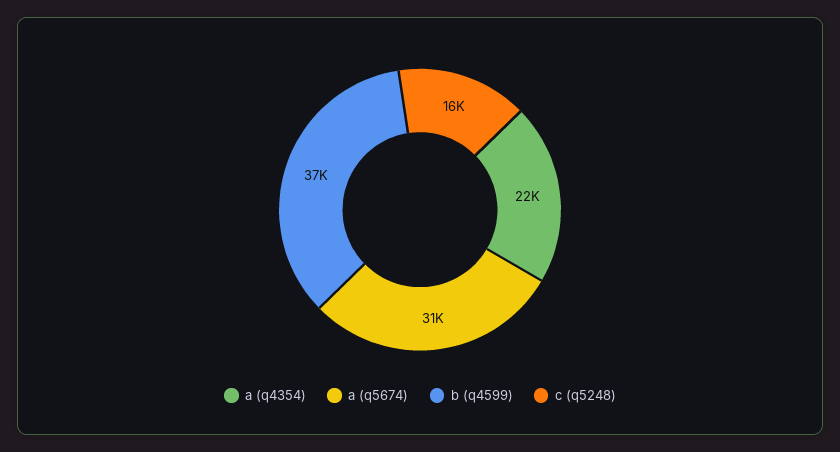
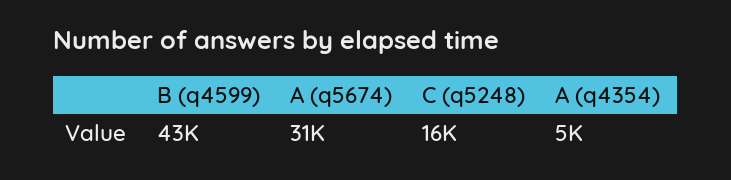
  {
-   "a (q4354)": 22000,
+   "a (q4354)": 5000,
    "a (q5674)": 31000,
-   "b (q4599)": 37000,
+   "b (q4599)": 43000,
    "c (q5248)": 16000
  }

